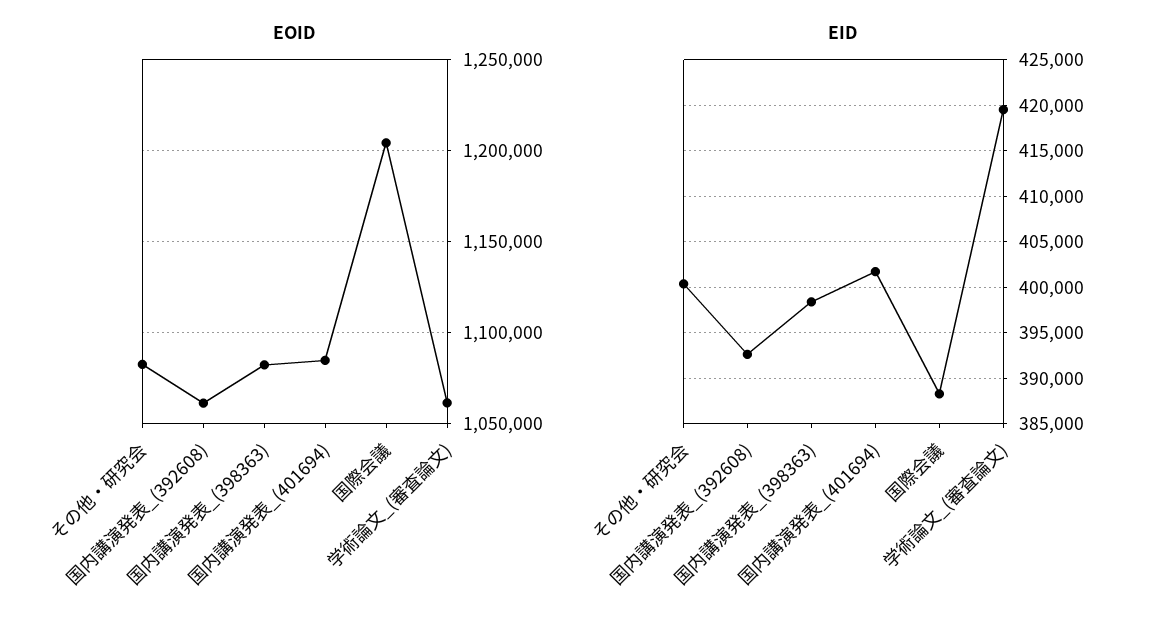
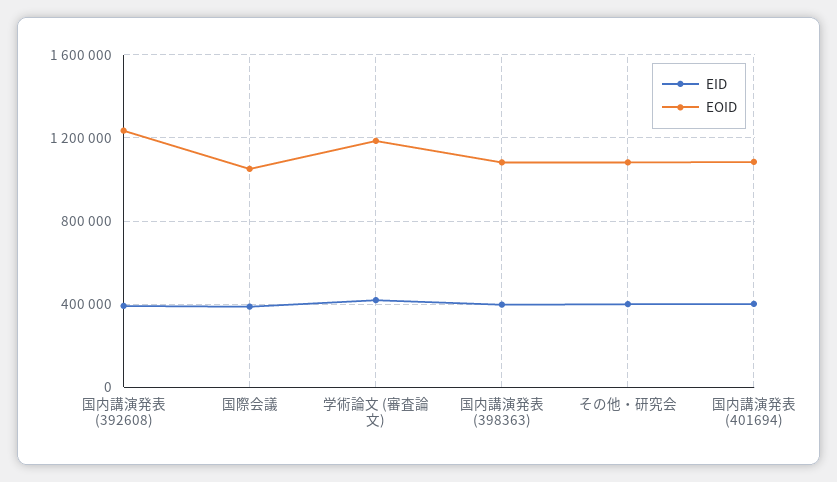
  {
    "EOID": {
      "その他・研究会": 1085000,
-     "国内講演発表_(392608)": 1060000,
+     "国内講演発表_(392608)": 1250000,
      "国内講演発表_(398363)": 1080000,
      "国内講演発表_(401694)": 1085000,
-     "国際会議": 1205000,
+     "国際会議": 1050000,
-     "学術論文_(審査論文)": 1060000
+     "学術論文_(審査論文)": 1200000
    },
    "EID": {
      "その他・研究会": 400000,
      "国内講演発表_(392608)": 393000,
      "国内講演発表_(398363)": 398000,
      "国内講演発表_(401694)": 402000,
      "国際会議": 388000,
      "学術論文_(審査論文)": 419000
    }
  }

